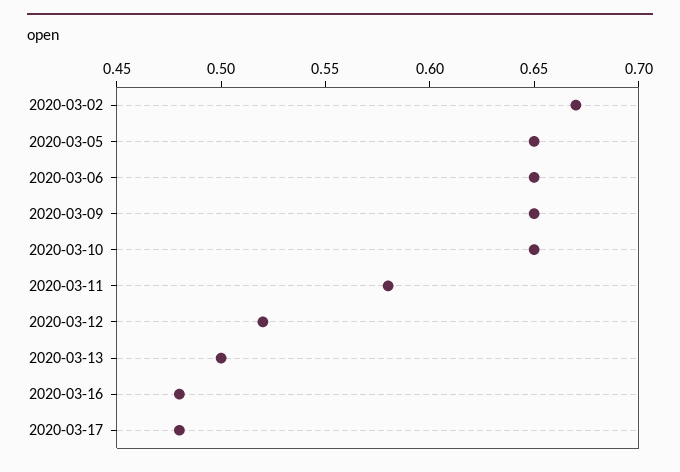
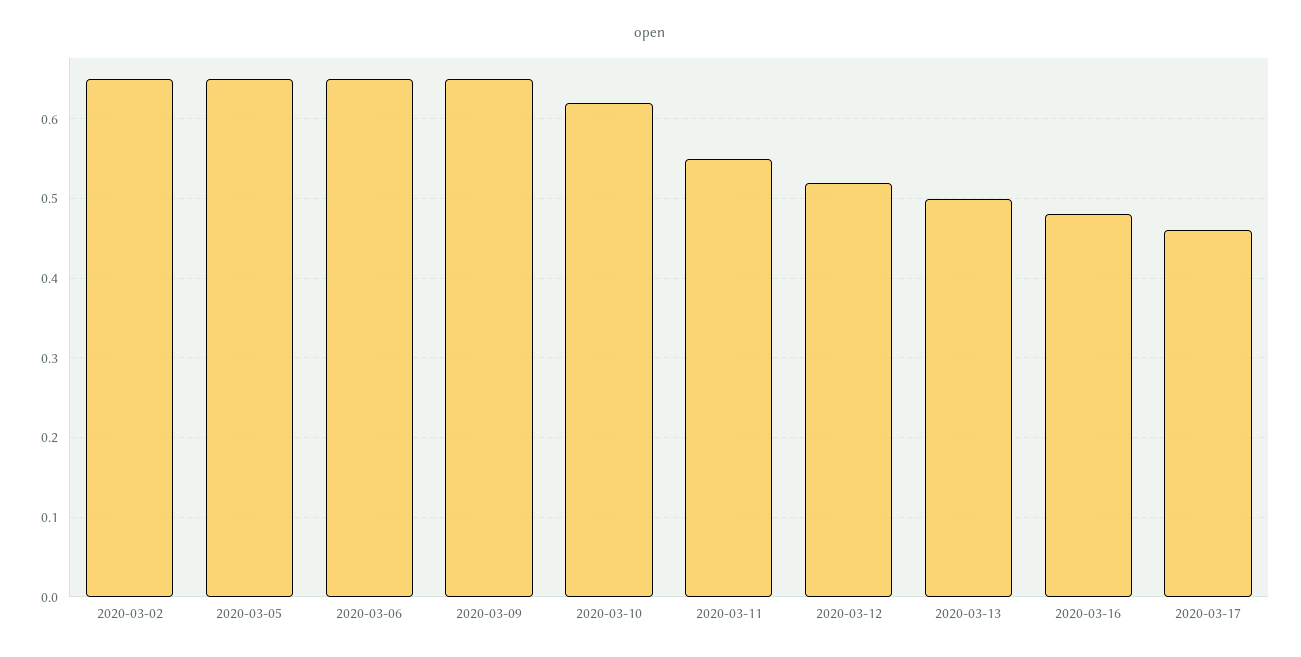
  {
-   "2020-03-02": 0.67,
+   "2020-03-02": 0.65,
    "2020-03-05": 0.65,
    "2020-03-06": 0.65,
    "2020-03-09": 0.65,
-   "2020-03-10": 0.65,
+   "2020-03-10": 0.62,
-   "2020-03-11": 0.58,
+   "2020-03-11": 0.55,
    "2020-03-12": 0.52,
    "2020-03-13": 0.5,
    "2020-03-16": 0.48,
-   "2020-03-17": 0.48
+   "2020-03-17": 0.46
  }

